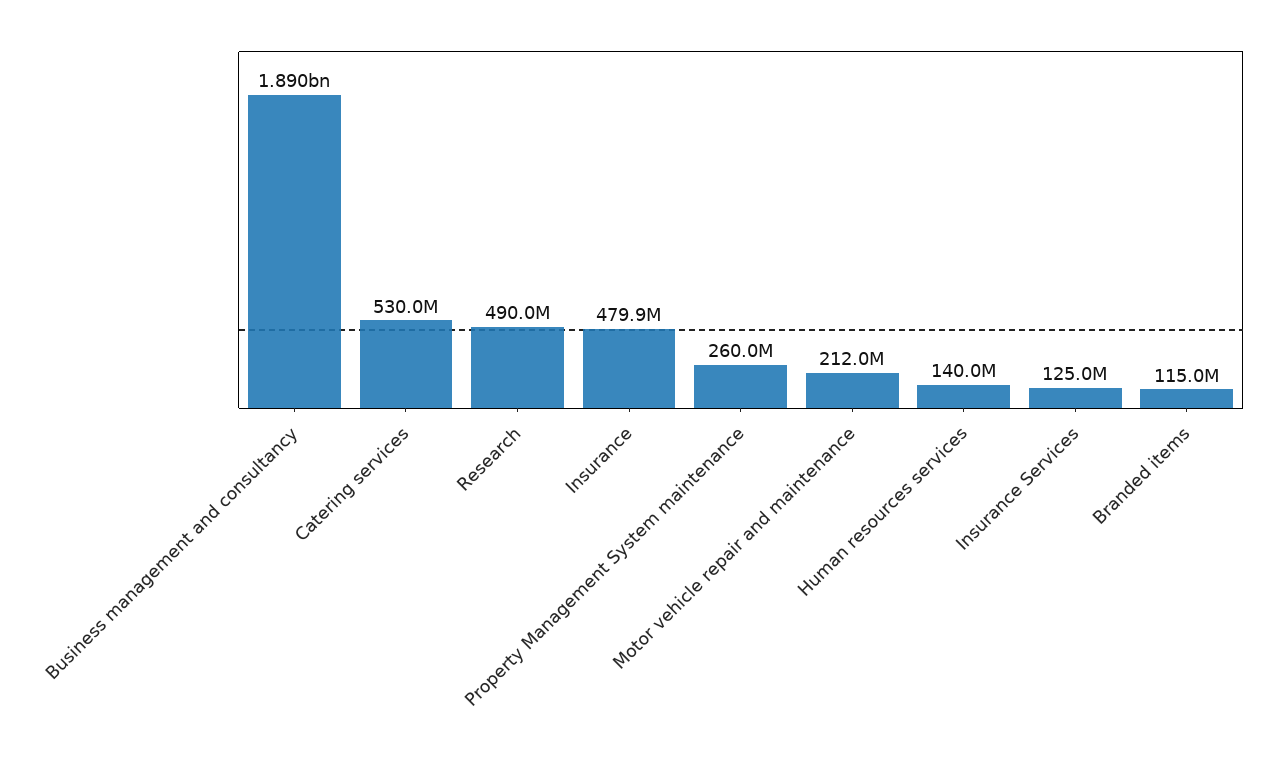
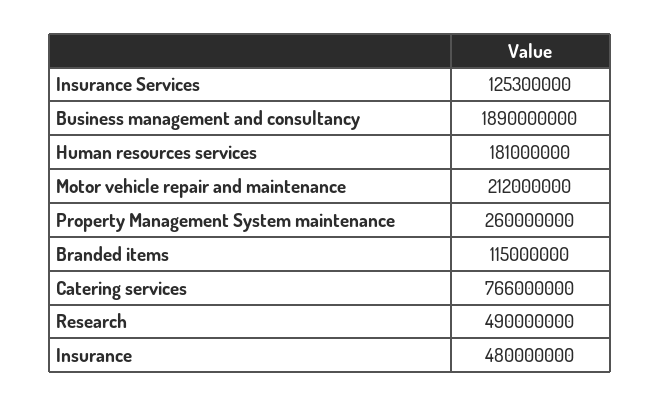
  {
    "Business management and consultancy": 1890000000,
-   "Catering services": 530000000,
+   "Catering services": 766000000,
    "Research": 490000000,
-   "Insurance": 479900000,
+   "Insurance": 480000000,
    "Property Management System maintenance": 260000000,
    "Motor vehicle repair and maintenance": 212000000,
-   "Human resources services": 140000000,
+   "Human resources services": 181000000,
-   "Insurance Services": 125000000,
+   "Insurance Services": 125300000,
    "Branded items": 115000000
  }

